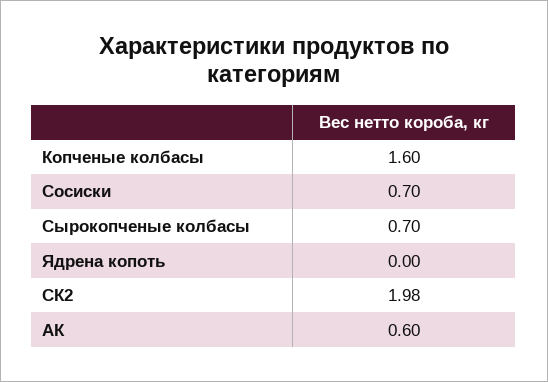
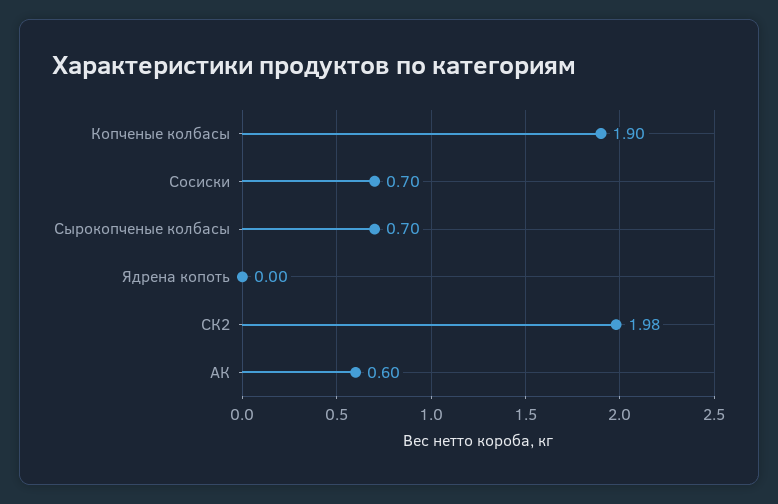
  {
-   "Копченые колбасы": 1.6,
+   "Копченые колбасы": 1.9,
    "Сосиски": 0.7,
    "Сырокопченые колбасы": 0.7,
    "Ядрена копоть": 0,
    "СК2": 1.98,
    "АК": 0.6
  }

